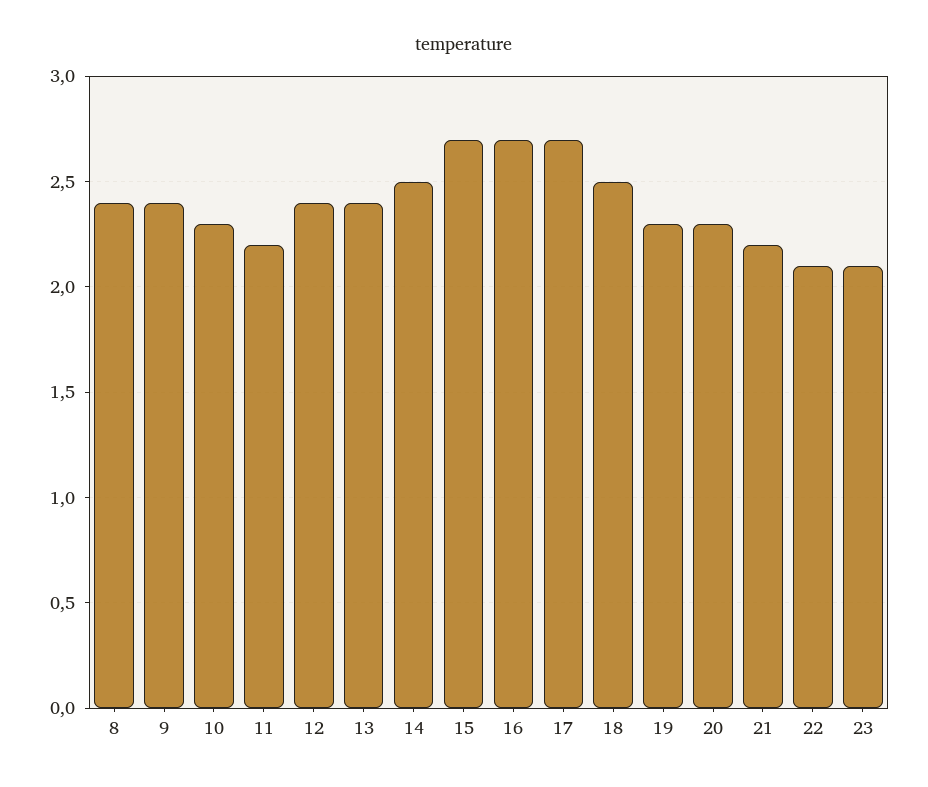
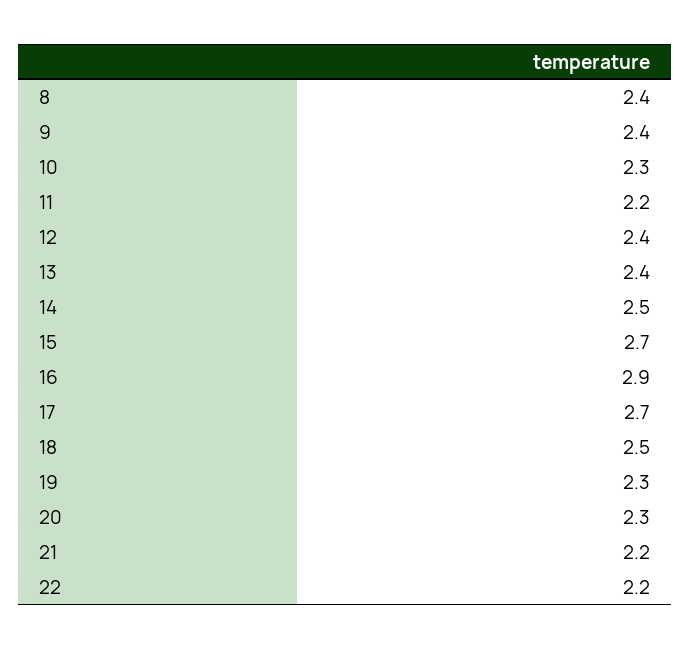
  {
    "8": 2.4,
    "9": 2.4,
    "10": 2.3,
    "11": 2.2,
    "12": 2.4,
    "13": 2.4,
    "14": 2.5,
    "15": 2.7,
-   "16": 2.7,
+   "16": 2.9,
    "17": 2.7,
    "18": 2.5,
    "19": 2.3,
    "20": 2.3,
    "21": 2.2,
-   "22": 2.1,
+   "22": 2.2
-   "23": 2.1
  }

